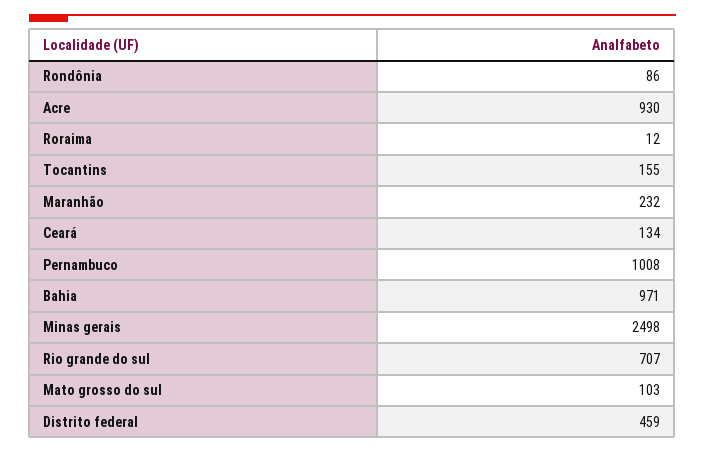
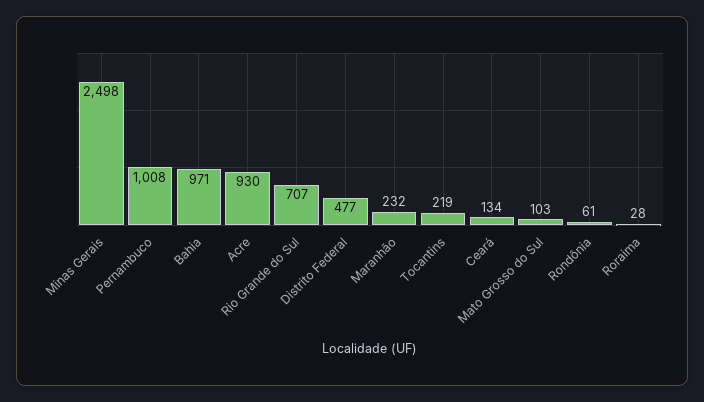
  {
-   "Rondônia": 86,
+   "Rondônia": 61,
    "Acre": 930,
-   "Roraima": 12,
+   "Roraima": 28,
-   "Tocantins": 155,
+   "Tocantins": 219,
    "Maranhão": 232,
    "Ceará": 134,
    "Pernambuco": 1008,
    "Bahia": 971,
    "Minas gerais": 2498,
    "Rio grande do sul": 707,
    "Mato grosso do sul": 103,
-   "Distrito federal": 459
+   "Distrito federal": 477
  }

